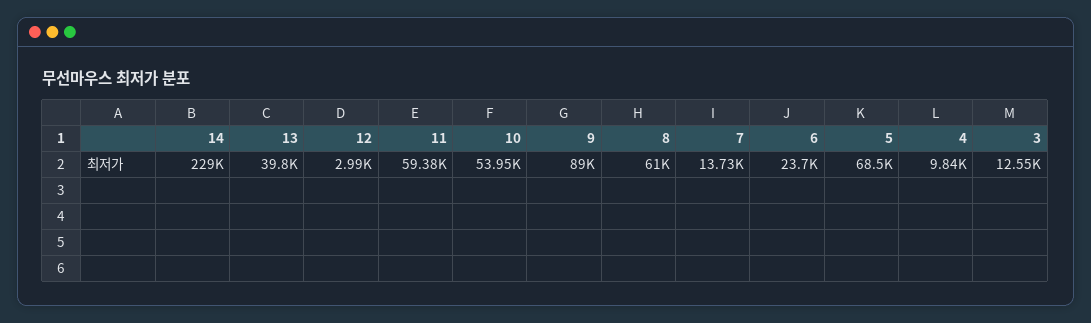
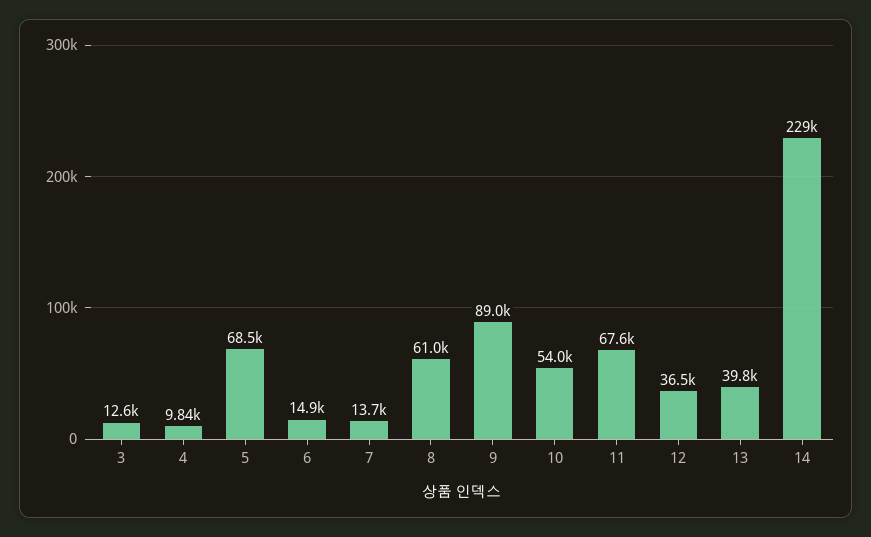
  {
    "14": 229000,
    "13": 39800,
-   "12": 2990,
+   "12": 36500,
-   "11": 59380,
+   "11": 67600,
    "10": 53950,
    "9": 89000,
    "8": 61000,
    "7": 13730,
-   "6": 23700,
+   "6": 14900,
    "5": 68500,
    "4": 9840,
    "3": 12550
  }

